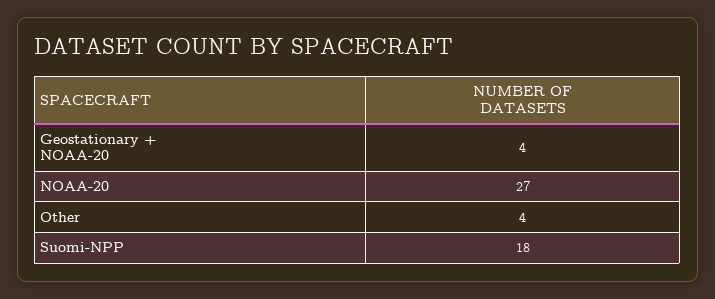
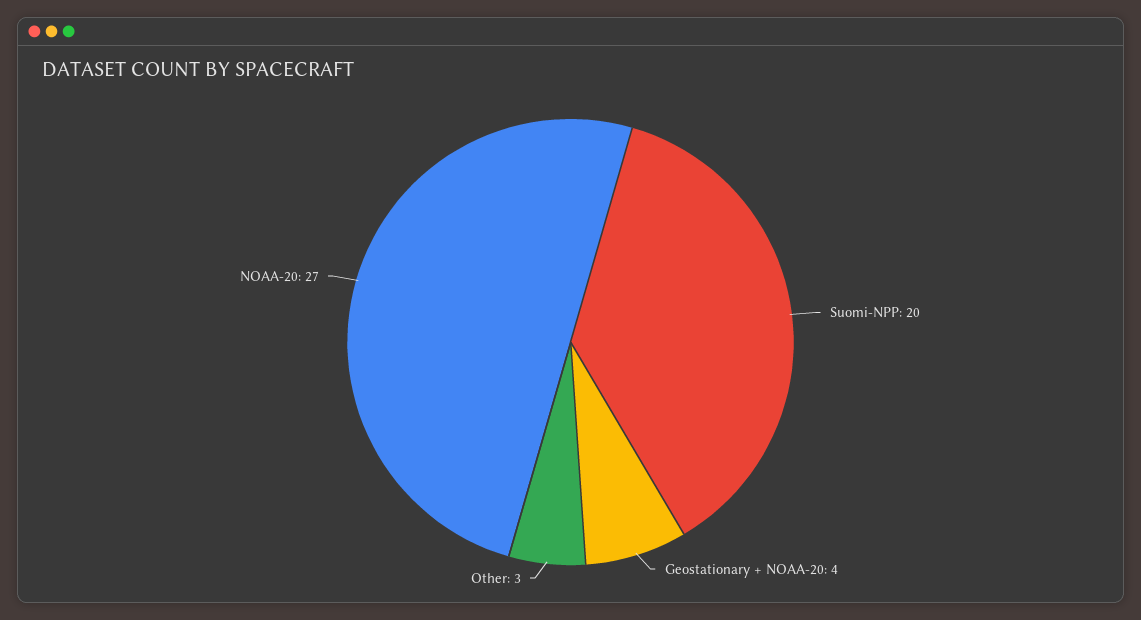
  {
    "Geostationary + NOAA-20": 4,
    "NOAA-20": 27,
-   "Other": 4,
+   "Other": 3,
-   "Suomi-NPP": 18
+   "Suomi-NPP": 20
  }

